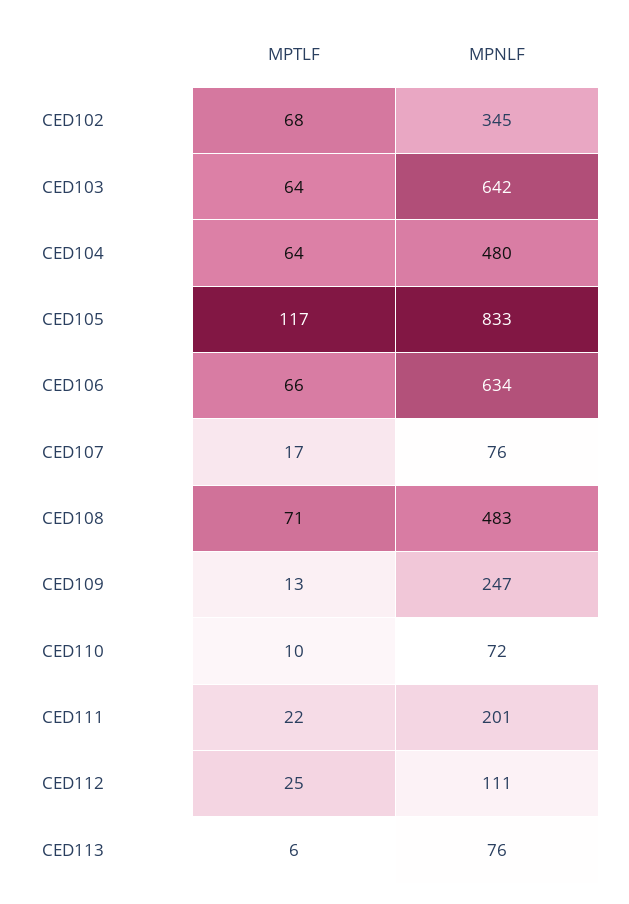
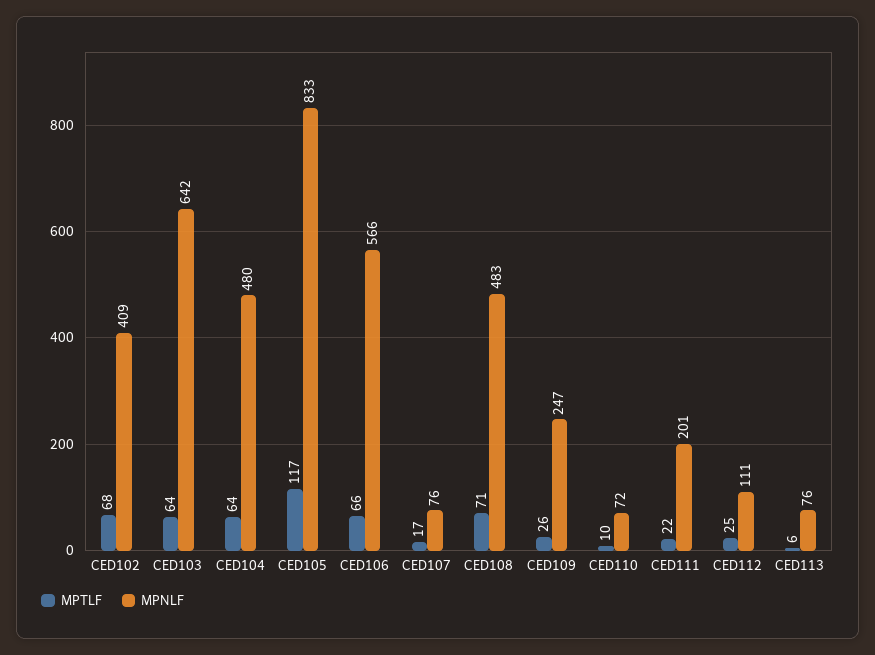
  {
    "MPTLF": {
      "CED102": 68,
      "CED103": 64,
      "CED104": 64,
      "CED105": 117,
      "CED106": 66,
      "CED107": 17,
      "CED108": 71,
-     "CED109": 13,
+     "CED109": 26,
      "CED110": 10,
      "CED111": 22,
      "CED112": 25,
      "CED113": 6
    },
    "MPNLF": {
-     "CED102": 345,
+     "CED102": 409,
      "CED103": 642,
      "CED104": 480,
      "CED105": 833,
-     "CED106": 634,
+     "CED106": 566,
      "CED107": 76,
      "CED108": 483,
      "CED109": 247,
      "CED110": 72,
      "CED111": 201,
      "CED112": 111,
      "CED113": 76
    }
  }

